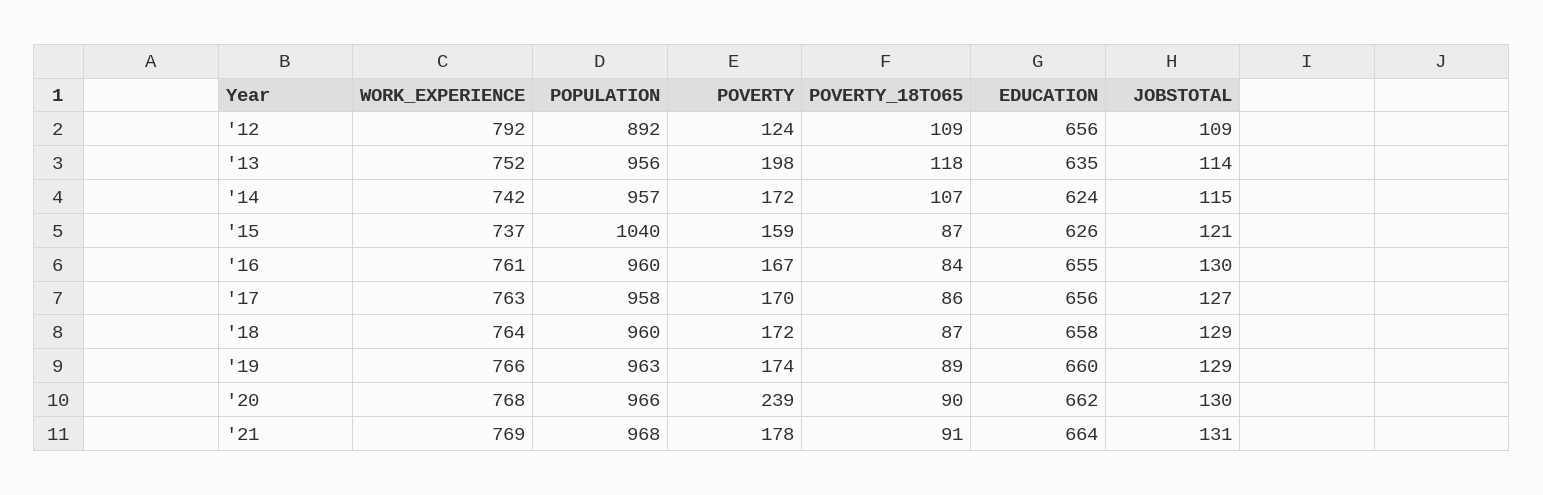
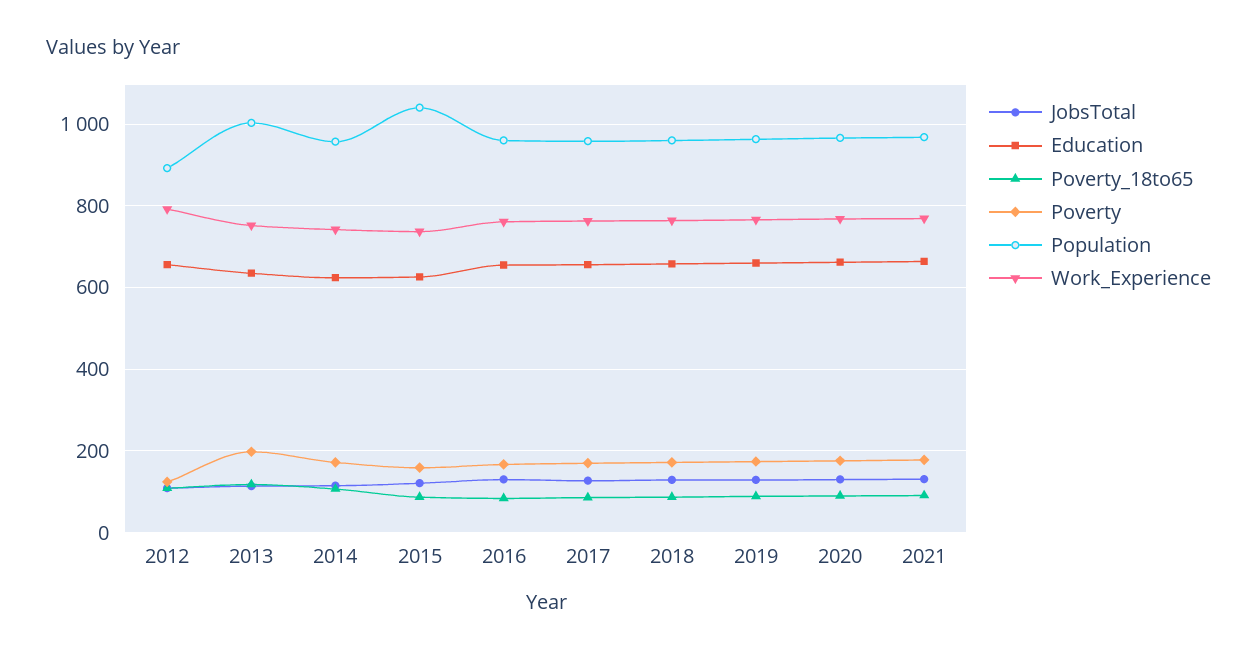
  {
    "WORK_EXPERIENCE": {
      "'12": 792,
      "'13": 752,
      "'14": 742,
      "'15": 737,
      "'16": 761,
      "'17": 763,
      "'18": 764,
      "'19": 766,
      "'20": 768,
      "'21": 769
    },
    "POPULATION": {
      "'12": 892,
-     "'13": 956,
+     "'13": 1000,
      "'14": 957,
      "'15": 1040,
      "'16": 960,
      "'17": 958,
      "'18": 960,
      "'19": 963,
      "'20": 966,
      "'21": 968
    },
    "POVERTY": {
      "'12": 124,
      "'13": 198,
      "'14": 172,
      "'15": 159,
      "'16": 167,
      "'17": 170,
      "'18": 172,
      "'19": 174,
-     "'20": 239,
+     "'20": 180,
      "'21": 178
    },
    "POVERTY_18TO65": {
      "'12": 109,
      "'13": 118,
      "'14": 107,
      "'15": 87,
      "'16": 84,
      "'17": 86,
      "'18": 87,
      "'19": 89,
      "'20": 90,
      "'21": 91
    },
    "EDUCATION": {
      "'12": 656,
      "'13": 635,
      "'14": 624,
      "'15": 626,
      "'16": 655,
      "'17": 656,
      "'18": 658,
      "'19": 660,
      "'20": 662,
      "'21": 664
    },
    "JOBSTOTAL": {
      "'12": 109,
      "'13": 114,
      "'14": 115,
      "'15": 121,
      "'16": 130,
      "'17": 127,
      "'18": 129,
      "'19": 129,
      "'20": 130,
      "'21": 131
    }
  }

